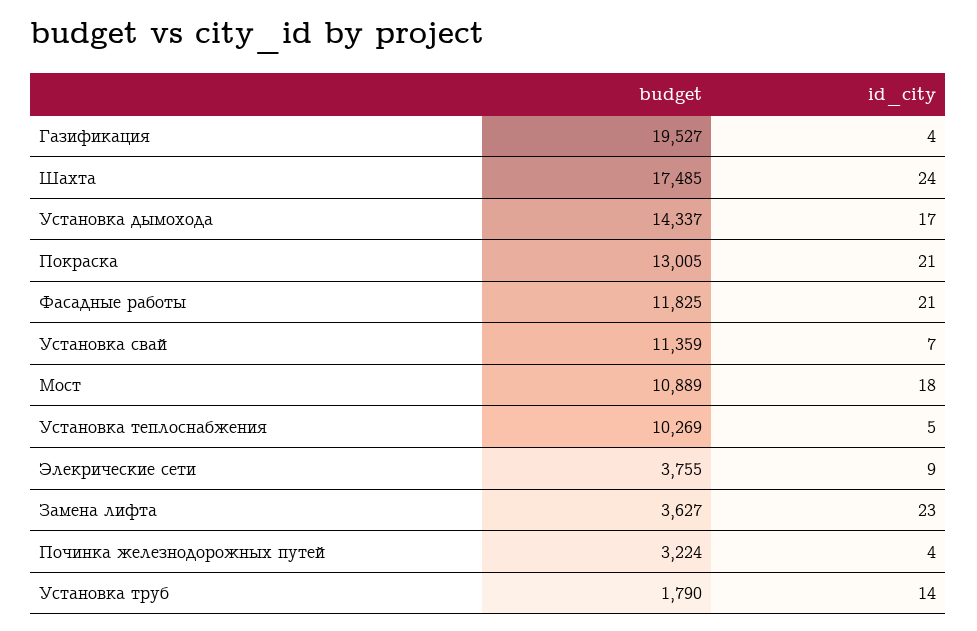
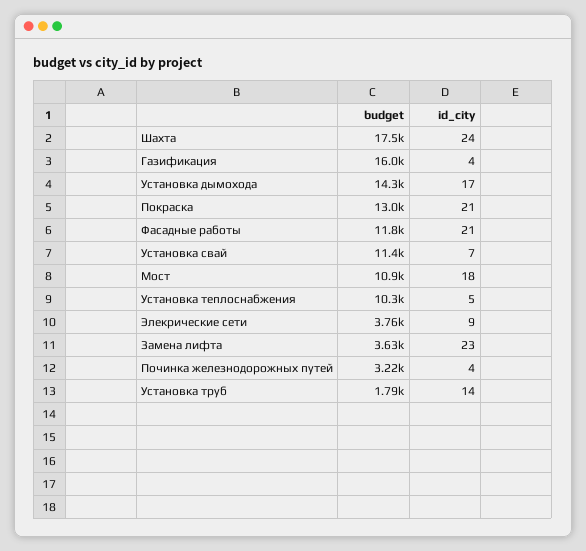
  {
    "budget": {
-     "Газификация": 19527,
+     "Газификация": 16000,
      "Шахта": 17485,
      "Установка дымохода": 14337,
      "Покраска": 13005,
      "Фасадные работы": 11825,
      "Установка свай": 11359,
      "Мост": 10889,
      "Установка теплоснабжения": 10269,
      "Элекрические сети": 3755,
      "Замена лифта": 3627,
      "Починка железнодорожных путей": 3224,
      "Установка труб": 1790
    },
    "id_city": {
      "Газификация": 4,
      "Шахта": 24,
      "Установка дымохода": 17,
      "Покраска": 21,
      "Фасадные работы": 21,
      "Установка свай": 7,
      "Мост": 18,
      "Установка теплоснабжения": 5,
      "Элекрические сети": 9,
      "Замена лифта": 23,
      "Починка железнодорожных путей": 4,
      "Установка труб": 14
    }
  }

